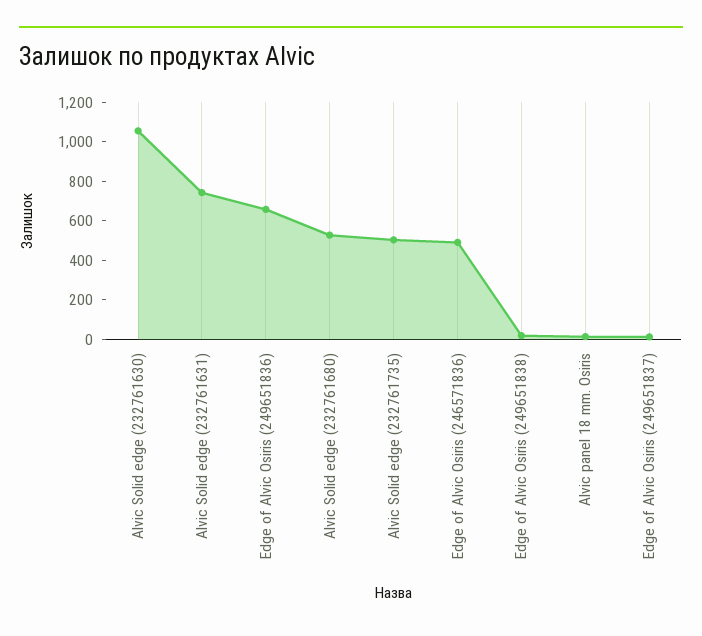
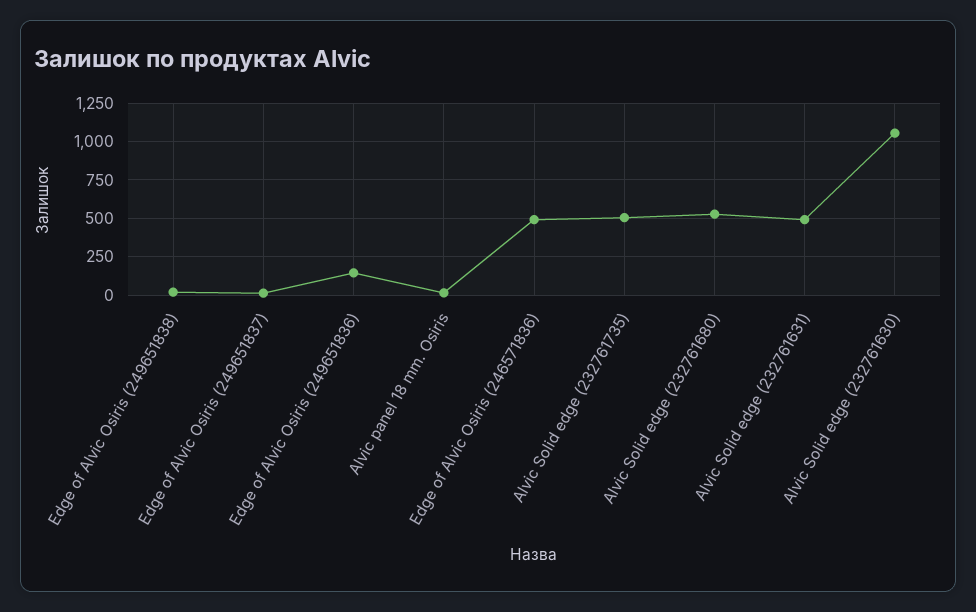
  {
    "Alvic Solid edge (232761630)": 1050,
-   "Alvic Solid edge (232761631)": 750,
+   "Alvic Solid edge (232761631)": 500,
-   "Edge of Alvic Osiris (249651836)": 650,
+   "Edge of Alvic Osiris (249651836)": 150,
    "Alvic Solid edge (232761680)": 550,
    "Alvic Solid edge (232761735)": 500,
    "Edge of Alvic Osiris (246571836)": 500,
    "Edge of Alvic Osiris (249651838)": 0,
    "Alvic panel 18 mm. Osiris": 0,
    "Edge of Alvic Osiris (249651837)": 0
  }

